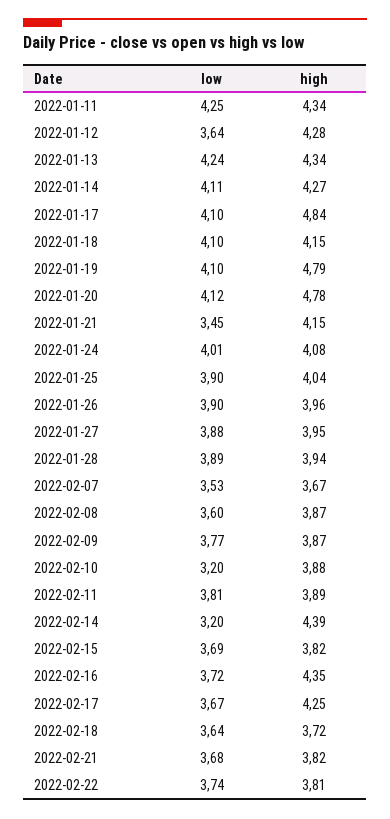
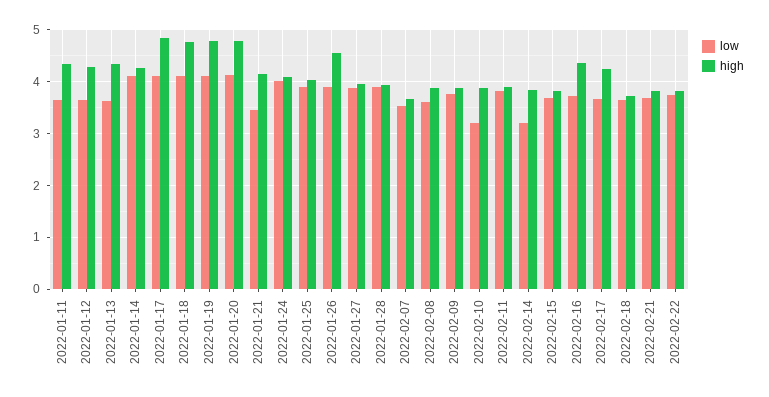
  {
    "low": {
-     "2022-01-11": 4.25,
+     "2022-01-11": 3.6,
      "2022-01-12": 3.64,
-     "2022-01-13": 4.24,
+     "2022-01-13": 3.6,
      "2022-01-14": 4.11,
      "2022-01-17": 4.1,
      "2022-01-18": 4.1,
      "2022-01-19": 4.1,
      "2022-01-20": 4.12,
      "2022-01-21": 3.45,
      "2022-01-24": 4.01,
      "2022-01-25": 3.9,
      "2022-01-26": 3.9,
      "2022-01-27": 3.88,
      "2022-01-28": 3.89,
      "2022-02-07": 3.53,
      "2022-02-08": 3.6,
      "2022-02-09": 3.77,
      "2022-02-10": 3.2,
      "2022-02-11": 3.81,
      "2022-02-14": 3.2,
      "2022-02-15": 3.69,
      "2022-02-16": 3.72,
      "2022-02-17": 3.67,
      "2022-02-18": 3.64,
      "2022-02-21": 3.68,
      "2022-02-22": 3.74
    },
    "high": {
      "2022-01-11": 4.34,
      "2022-01-12": 4.28,
      "2022-01-13": 4.34,
      "2022-01-14": 4.27,
      "2022-01-17": 4.84,
-     "2022-01-18": 4.15,
+     "2022-01-18": 4.8,
      "2022-01-19": 4.79,
      "2022-01-20": 4.78,
      "2022-01-21": 4.15,
      "2022-01-24": 4.08,
      "2022-01-25": 4.04,
-     "2022-01-26": 3.96,
+     "2022-01-26": 4.6,
      "2022-01-27": 3.95,
      "2022-01-28": 3.94,
      "2022-02-07": 3.67,
      "2022-02-08": 3.87,
      "2022-02-09": 3.87,
      "2022-02-10": 3.88,
      "2022-02-11": 3.89,
-     "2022-02-14": 4.39,
+     "2022-02-14": 3.8,
      "2022-02-15": 3.82,
      "2022-02-16": 4.35,
      "2022-02-17": 4.25,
      "2022-02-18": 3.72,
      "2022-02-21": 3.82,
      "2022-02-22": 3.81
    }
  }

